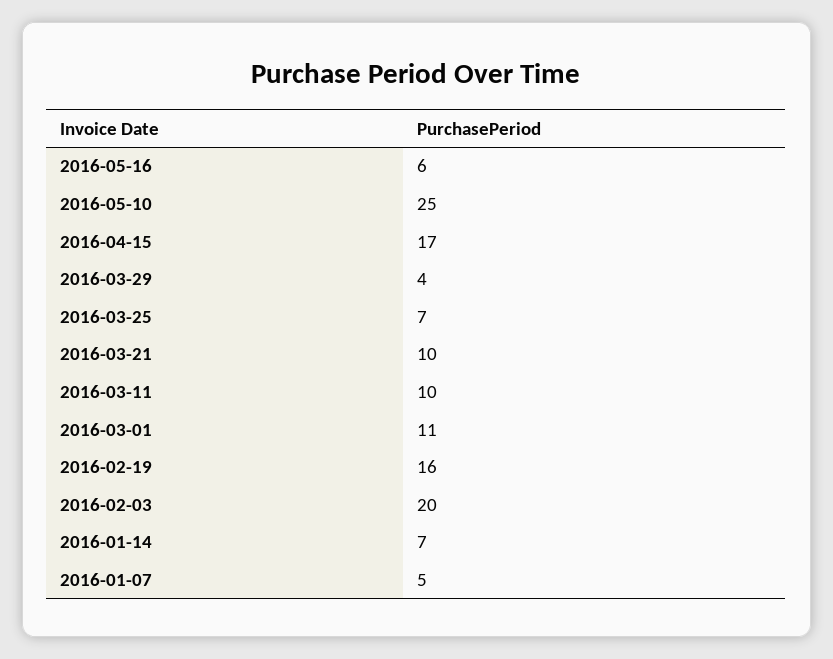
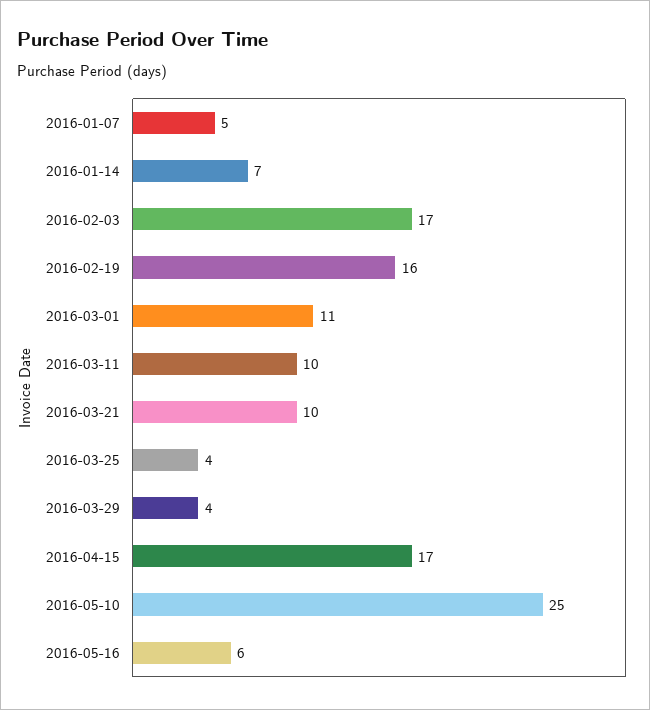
  {
    "2016-05-16": 6,
    "2016-05-10": 25,
    "2016-04-15": 17,
    "2016-03-29": 4,
-   "2016-03-25": 7,
+   "2016-03-25": 4,
    "2016-03-21": 10,
    "2016-03-11": 10,
    "2016-03-01": 11,
    "2016-02-19": 16,
-   "2016-02-03": 20,
+   "2016-02-03": 17,
    "2016-01-14": 7,
    "2016-01-07": 5
  }

